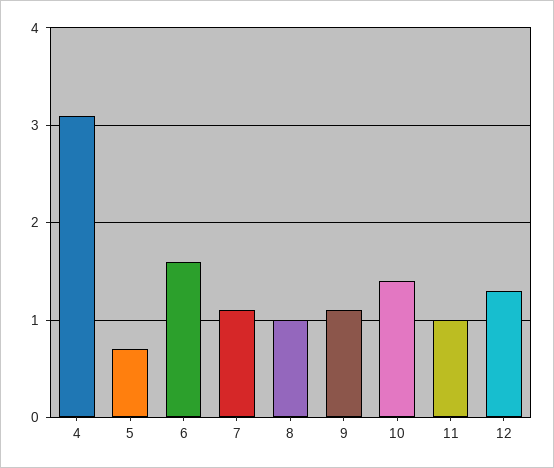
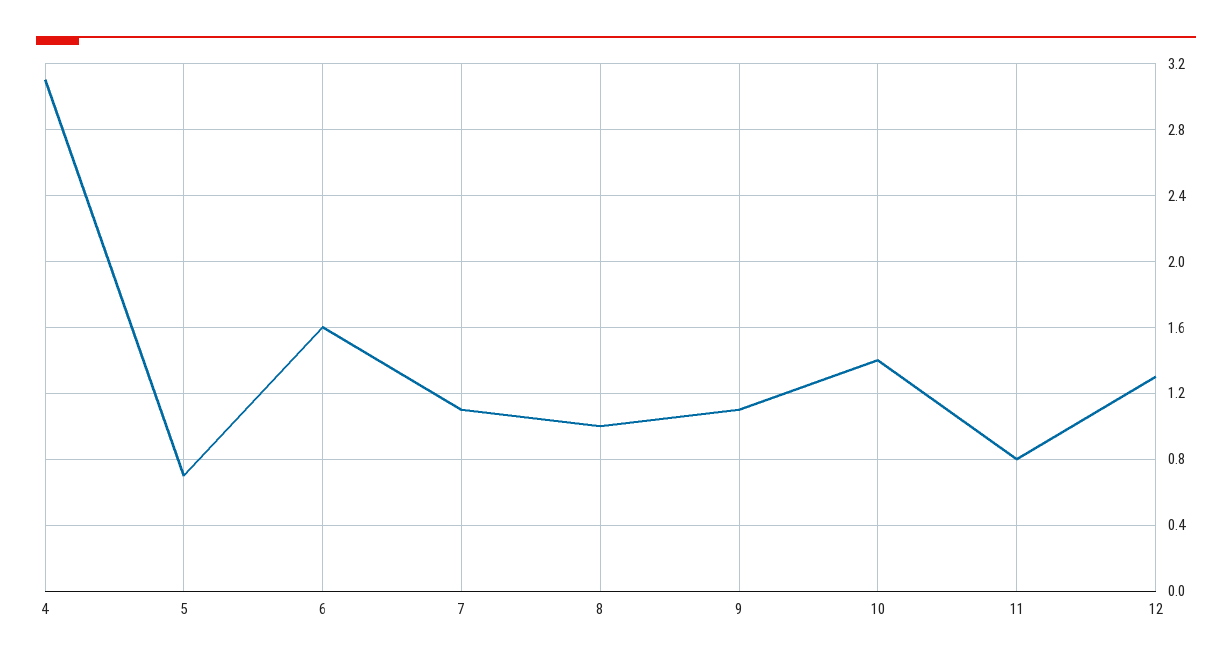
  {
    "4": 3.1,
    "5": 0.7,
    "6": 1.6,
    "7": 1.1,
    "8": 1,
    "9": 1.1,
    "10": 1.4,
-   "11": 1,
+   "11": 0.8,
    "12": 1.3
  }

